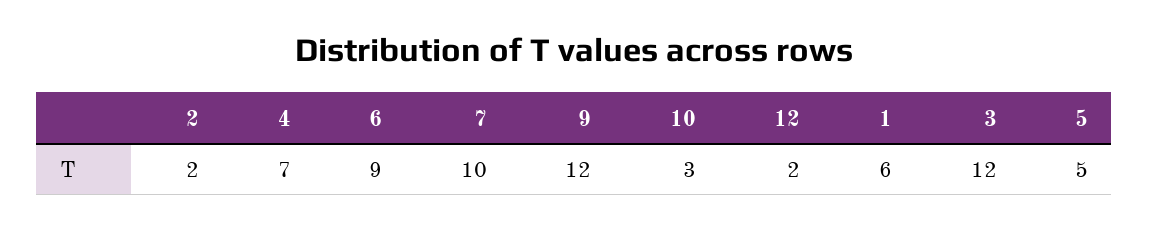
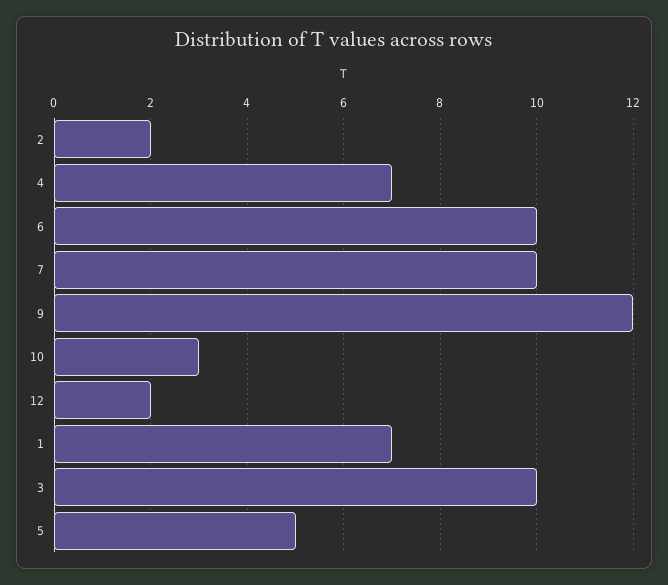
  {
    "2": 2,
    "4": 7,
-   "6": 9,
+   "6": 10,
    "7": 10,
    "9": 12,
    "10": 3,
    "12": 2,
-   "1": 6,
+   "1": 7,
-   "3": 12,
+   "3": 10,
    "5": 5
  }

